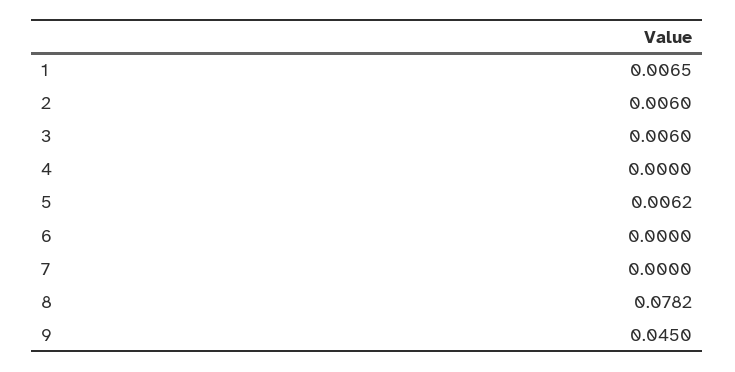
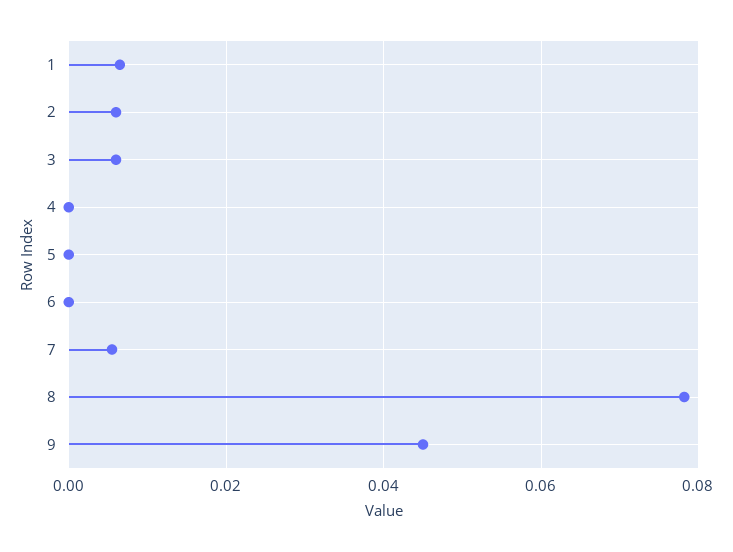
  {
    "1": 0.0065,
    "2": 0.006,
    "3": 0.006,
    "4": 0,
-   "5": 0.0062,
+   "5": 0,
    "6": 0,
-   "7": 0,
+   "7": 0.006,
    "8": 0.0782,
    "9": 0.045
  }

